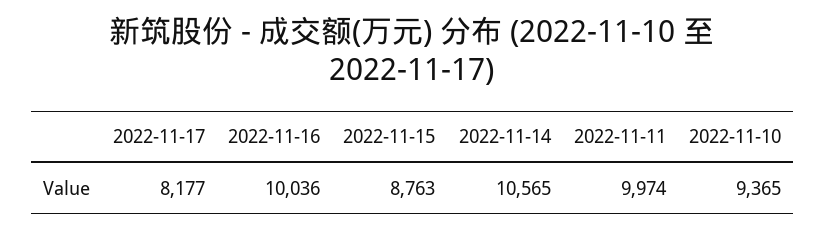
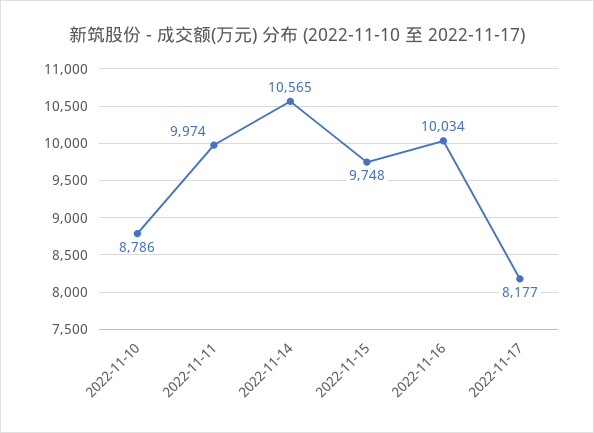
  {
    "2022-11-17": 8177,
-   "2022-11-16": 10036,
+   "2022-11-16": 10034,
-   "2022-11-15": 8763,
+   "2022-11-15": 9748,
    "2022-11-14": 10565,
    "2022-11-11": 9974,
-   "2022-11-10": 9365
+   "2022-11-10": 8786
  }

